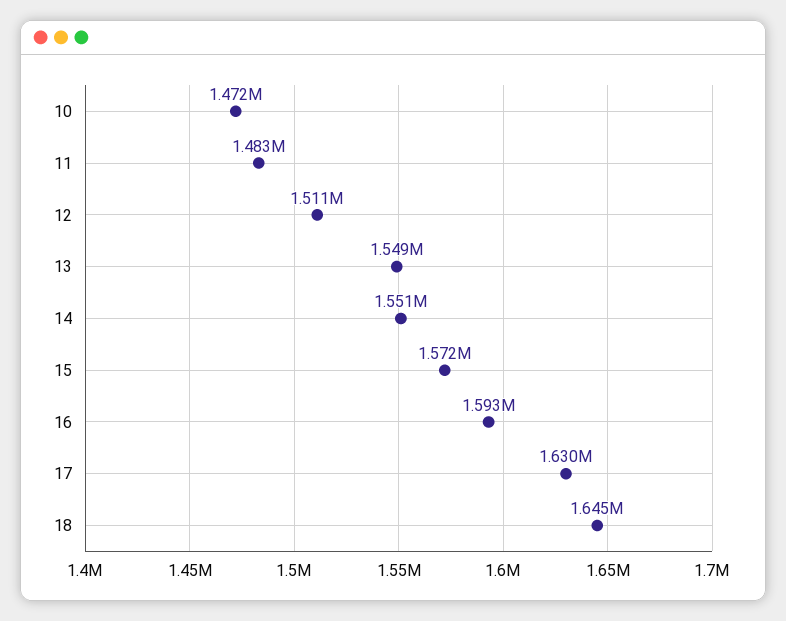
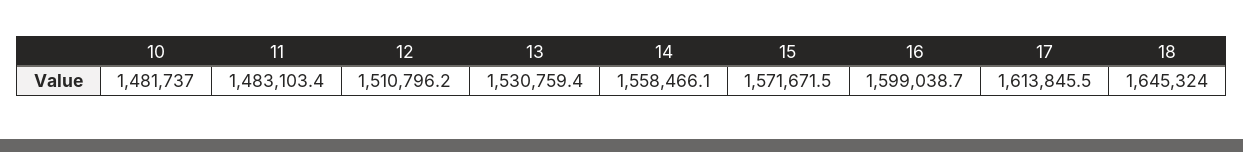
  {
-   "10": 1472000,
+   "10": 1481737,
    "11": 1483103.4,
    "12": 1510796.2,
-   "13": 1549000,
+   "13": 1530759.4,
-   "14": 1551000,
+   "14": 1558466.1,
    "15": 1571671.5,
-   "16": 1593000,
+   "16": 1599038.7,
-   "17": 1630000,
+   "17": 1613845.5,
    "18": 1645324
  }

